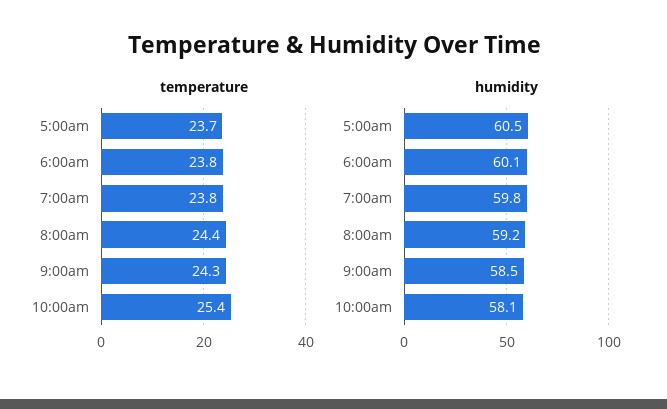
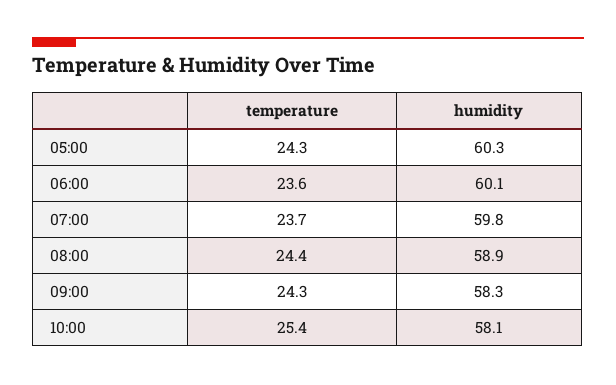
  {
    "temperature": {
-     "5:00am": 23.7,
+     "5:00am": 24.3,
-     "6:00am": 23.8,
+     "6:00am": 23.6,
-     "7:00am": 23.8,
+     "7:00am": 23.7,
      "8:00am": 24.4,
      "9:00am": 24.3,
      "10:00am": 25.4
    },
    "humidity": {
-     "5:00am": 60.5,
+     "5:00am": 60.3,
      "6:00am": 60.1,
      "7:00am": 59.8,
-     "8:00am": 59.2,
+     "8:00am": 58.9,
-     "9:00am": 58.5,
+     "9:00am": 58.3,
      "10:00am": 58.1
    }
  }

